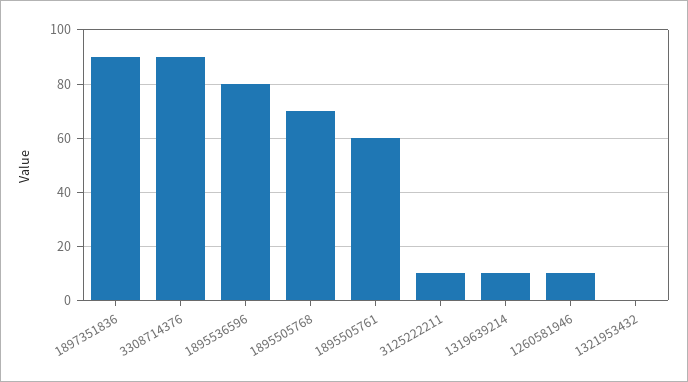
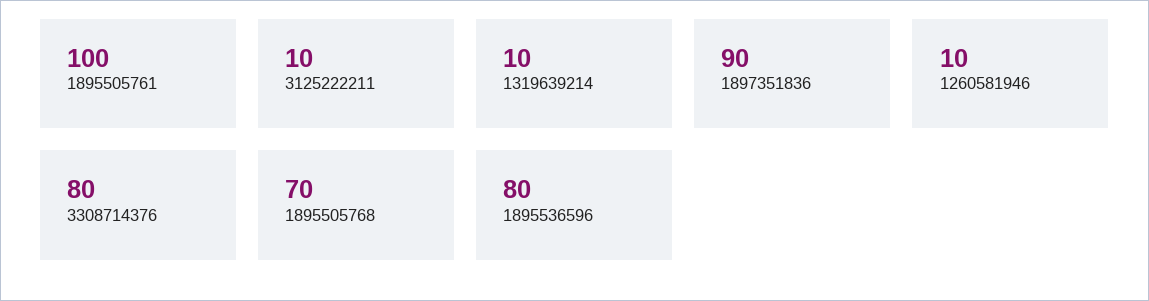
  {
    "1897351836": 90,
-   "3308714376": 90,
+   "3308714376": 80,
    "1895536596": 80,
    "1895505768": 70,
-   "1895505761": 60,
+   "1895505761": 100,
    "3125222211": 10,
    "1319639214": 10,
-   "1260581946": 10,
+   "1260581946": 10
-   "1321953432": 0
  }

